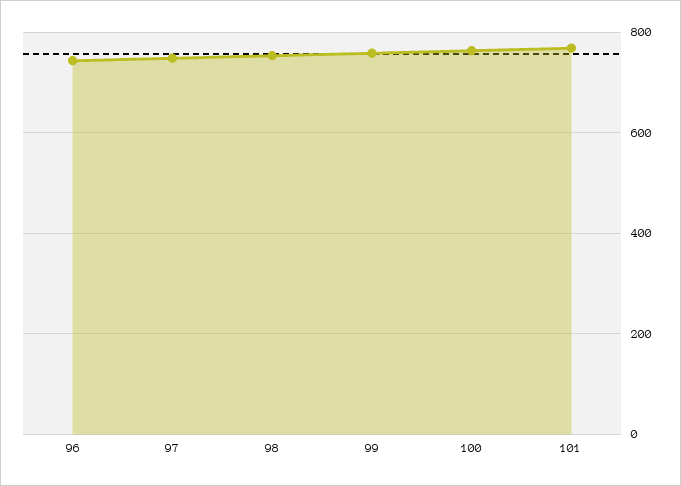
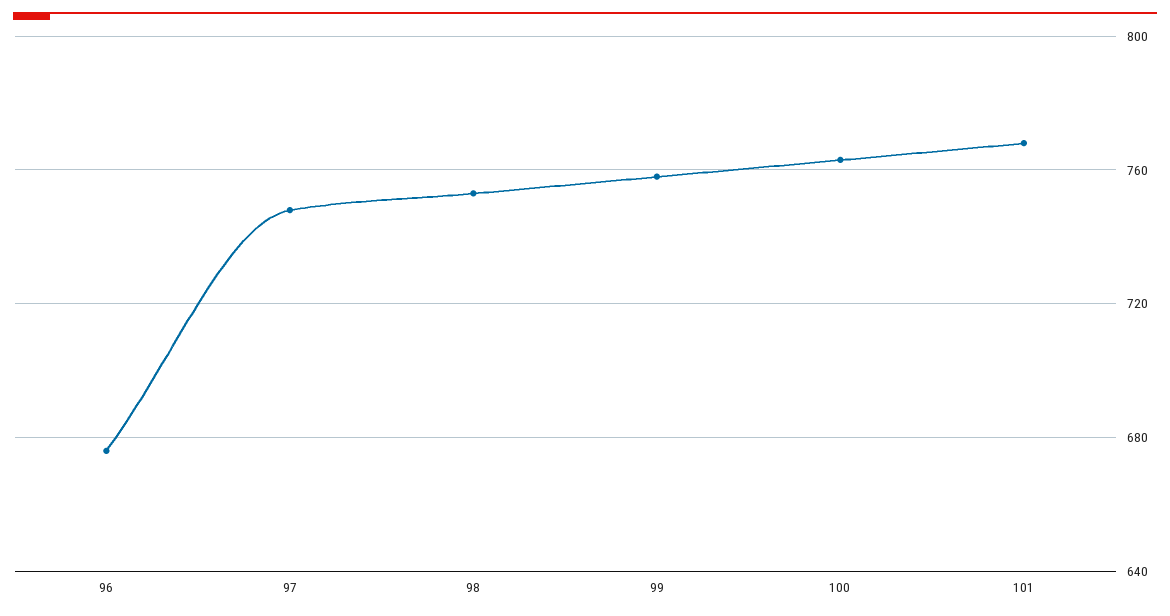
  {
-   "96": 740,
+   "96": 675,
    "97": 750,
    "98": 755,
    "99": 760,
    "100": 765,
    "101": 770
  }

